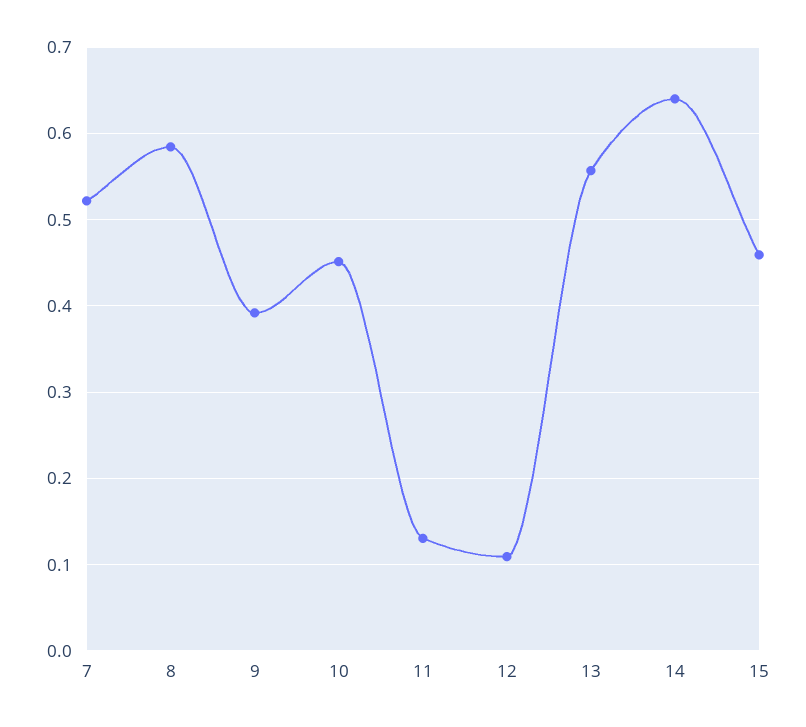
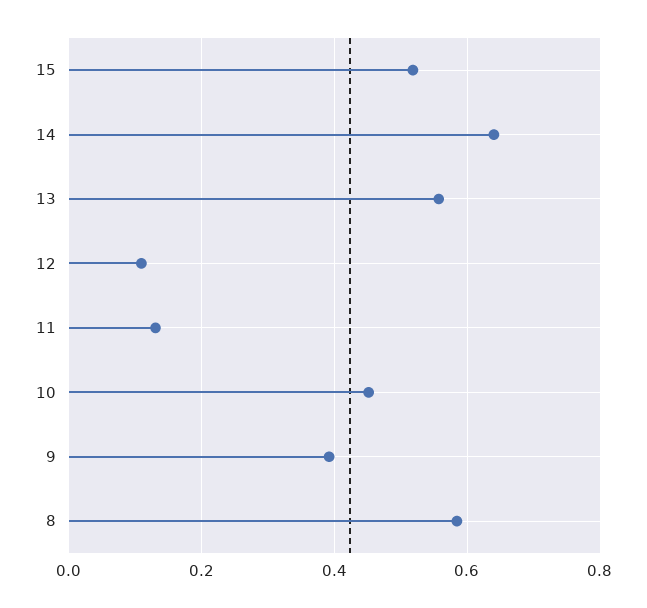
  {
-   "7": 0.52,
    "8": 0.58,
    "9": 0.39,
    "10": 0.45,
    "11": 0.13,
    "12": 0.11,
    "13": 0.56,
    "14": 0.64,
-   "15": 0.46
+   "15": 0.52
  }

